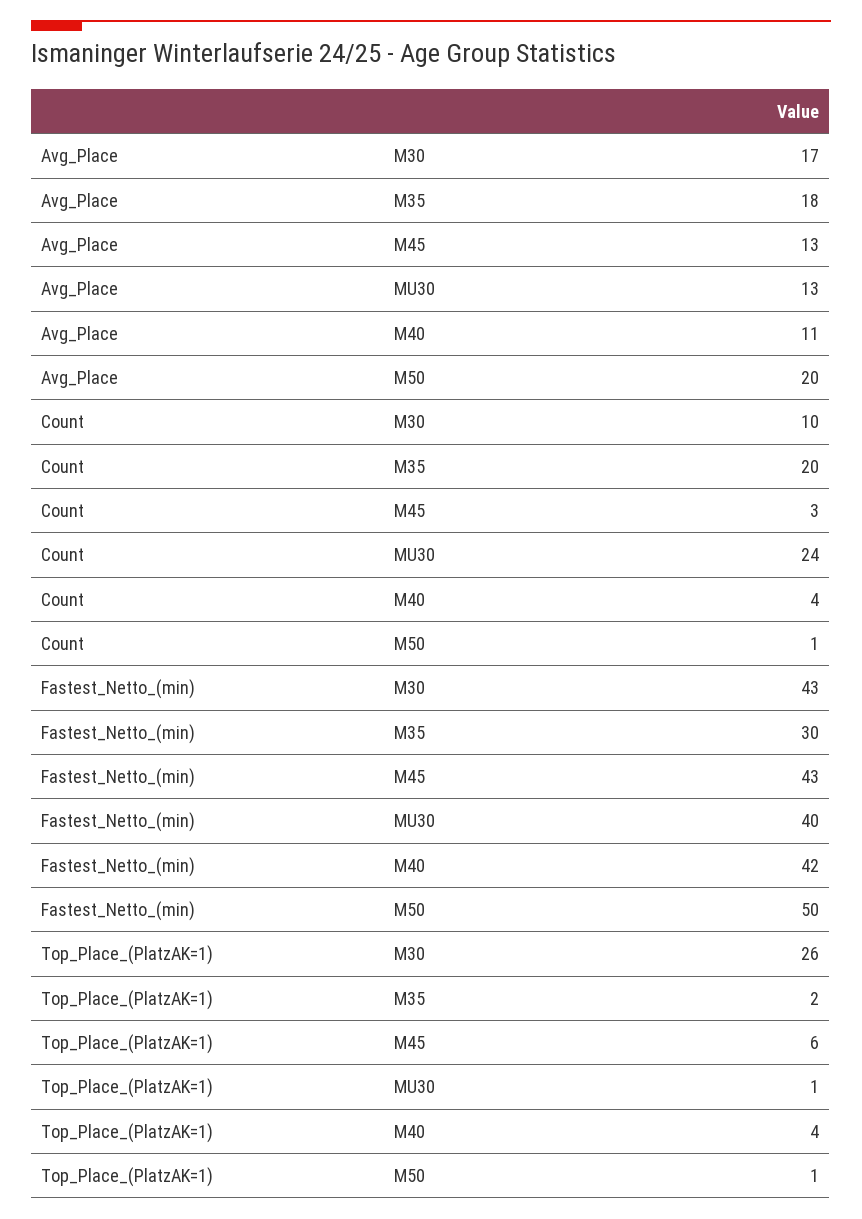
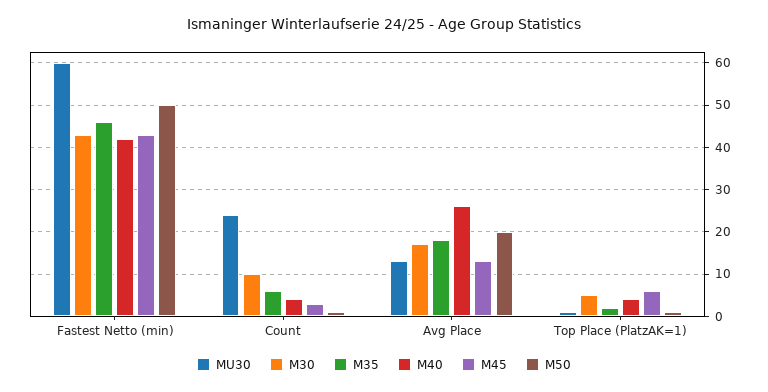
  {
    "M30": {
      "Avg_Place": 17,
      "Count": 10,
      "Fastest_Netto_(min)": 43,
-     "Top_Place_(PlatzAK=1)": 26
+     "Top_Place_(PlatzAK=1)": 5
    },
    "M35": {
      "Avg_Place": 18,
-     "Count": 20,
+     "Count": 5,
-     "Fastest_Netto_(min)": 30,
+     "Fastest_Netto_(min)": 45,
      "Top_Place_(PlatzAK=1)": 2
    },
    "M45": {
      "Avg_Place": 13,
      "Count": 3,
      "Fastest_Netto_(min)": 43,
      "Top_Place_(PlatzAK=1)": 6
    },
    "MU30": {
      "Avg_Place": 13,
      "Count": 24,
-     "Fastest_Netto_(min)": 40,
+     "Fastest_Netto_(min)": 60,
      "Top_Place_(PlatzAK=1)": 1
    },
    "M40": {
-     "Avg_Place": 11,
+     "Avg_Place": 25,
      "Count": 4,
      "Fastest_Netto_(min)": 42,
      "Top_Place_(PlatzAK=1)": 4
    },
    "M50": {
      "Avg_Place": 20,
      "Count": 1,
      "Fastest_Netto_(min)": 50,
      "Top_Place_(PlatzAK=1)": 1
    }
  }

